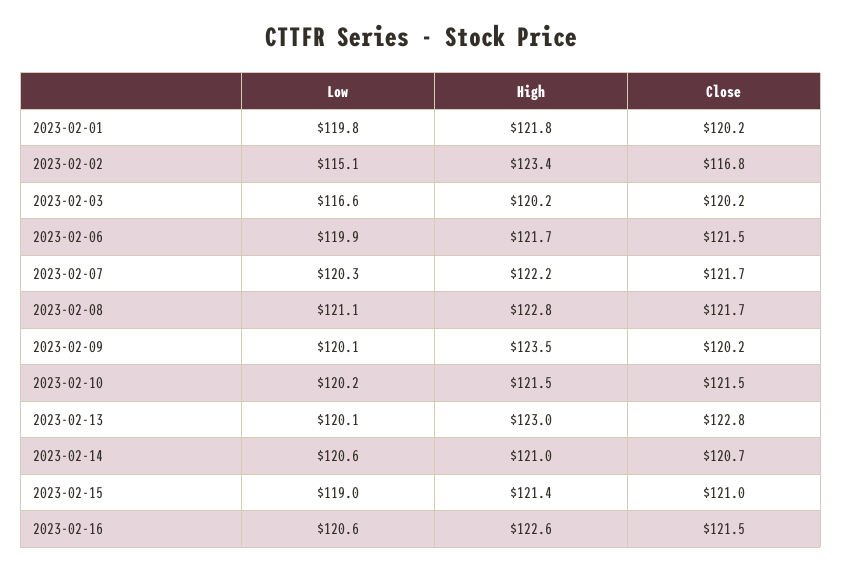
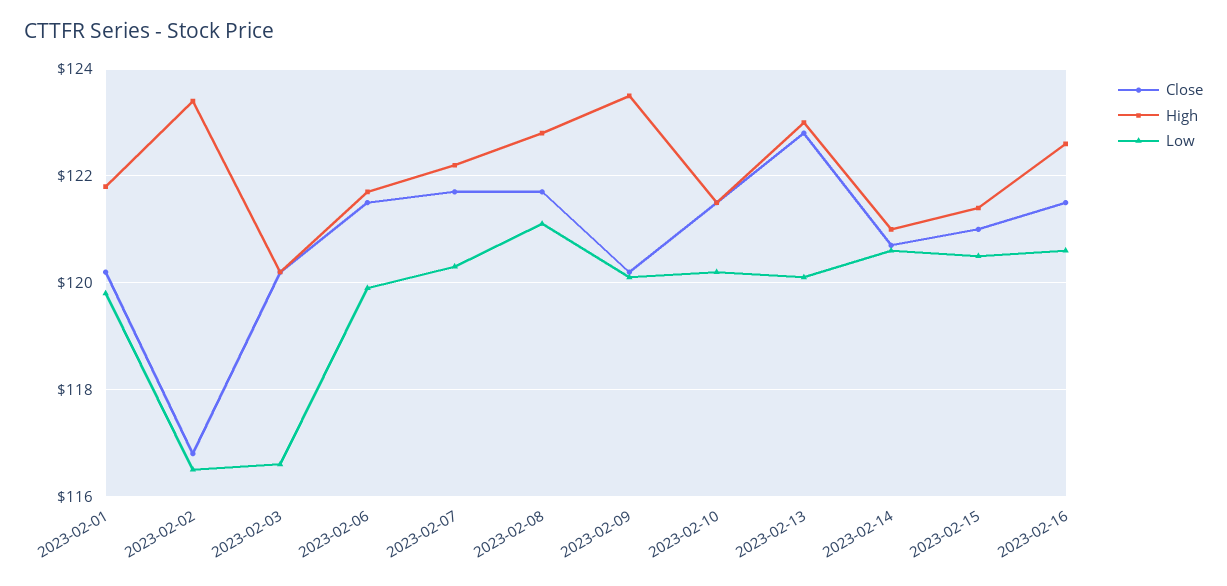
  {
    "Low": {
      "2023-02-01": 119.8,
-     "2023-02-02": 115.1,
+     "2023-02-02": 116.5,
      "2023-02-03": 116.6,
      "2023-02-06": 119.9,
      "2023-02-07": 120.3,
      "2023-02-08": 121.1,
      "2023-02-09": 120.1,
      "2023-02-10": 120.2,
      "2023-02-13": 120.1,
      "2023-02-14": 120.6,
-     "2023-02-15": 119,
+     "2023-02-15": 120.5,
      "2023-02-16": 120.6
    },
    "High": {
      "2023-02-01": 121.8,
      "2023-02-02": 123.4,
      "2023-02-03": 120.2,
      "2023-02-06": 121.7,
      "2023-02-07": 122.2,
      "2023-02-08": 122.8,
      "2023-02-09": 123.5,
      "2023-02-10": 121.5,
      "2023-02-13": 123,
      "2023-02-14": 121,
      "2023-02-15": 121.4,
      "2023-02-16": 122.6
    },
    "Close": {
      "2023-02-01": 120.2,
      "2023-02-02": 116.8,
      "2023-02-03": 120.2,
      "2023-02-06": 121.5,
      "2023-02-07": 121.7,
      "2023-02-08": 121.7,
      "2023-02-09": 120.2,
      "2023-02-10": 121.5,
      "2023-02-13": 122.8,
      "2023-02-14": 120.7,
      "2023-02-15": 121,
      "2023-02-16": 121.5
    }
  }

